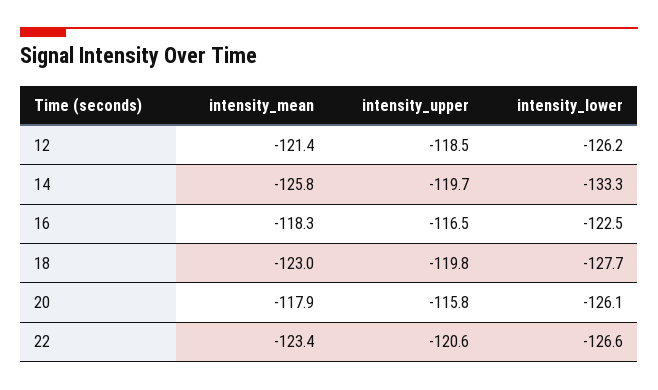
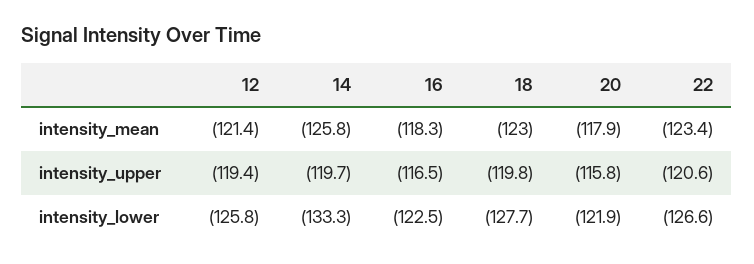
  {
    "intensity_mean": {
      "12": -121.4,
      "14": -125.8,
      "16": -118.3,
      "18": -123,
      "20": -117.9,
      "22": -123.4
    },
    "intensity_upper": {
-     "12": -118.5,
+     "12": -119.4,
      "14": -119.7,
      "16": -116.5,
      "18": -119.8,
      "20": -115.8,
      "22": -120.6
    },
    "intensity_lower": {
-     "12": -126.2,
+     "12": -125.8,
      "14": -133.3,
      "16": -122.5,
      "18": -127.7,
-     "20": -126.1,
+     "20": -121.9,
      "22": -126.6
    }
  }

